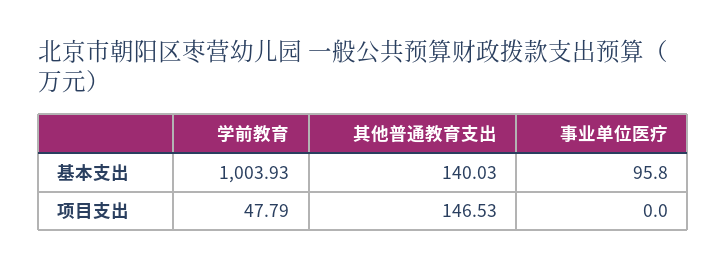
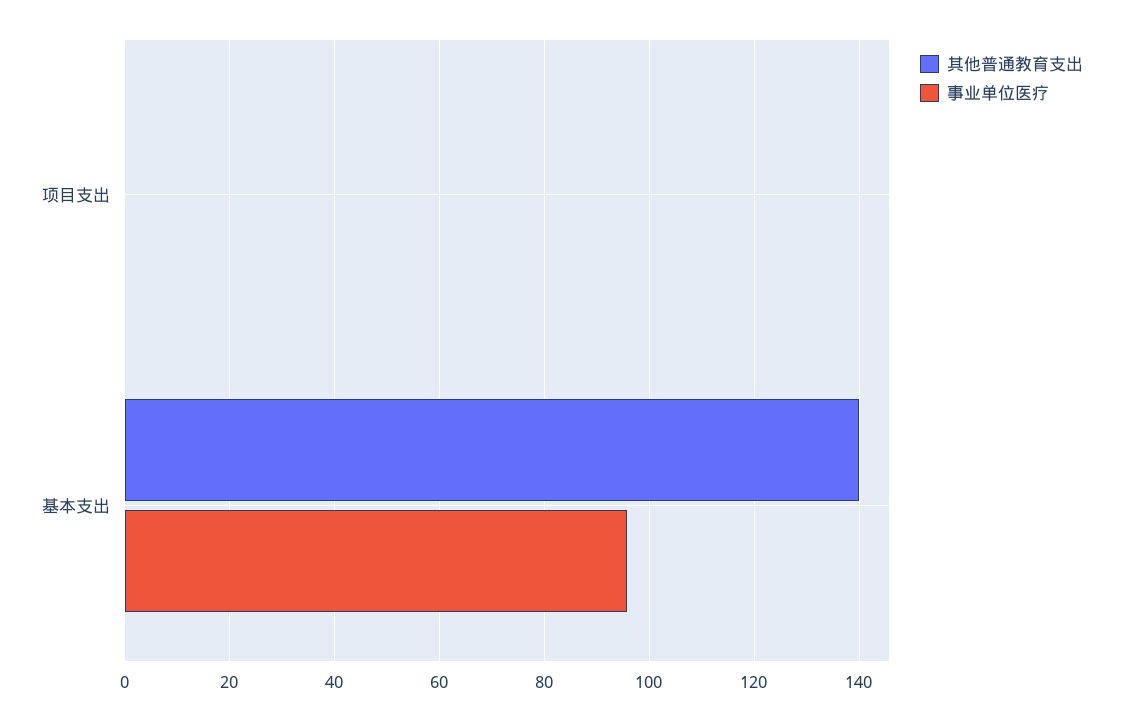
  {
-   "学前教育": {
-     "基本支出": 1003.93,
-     "项目支出": 47.79
-   },
    "其他普通教育支出": {
      "基本支出": 140.03,
-     "项目支出": 146.53
+     "项目支出": 0
    },
    "事业单位医疗": {
      "基本支出": 95.8,
      "项目支出": 0
    }
  }

